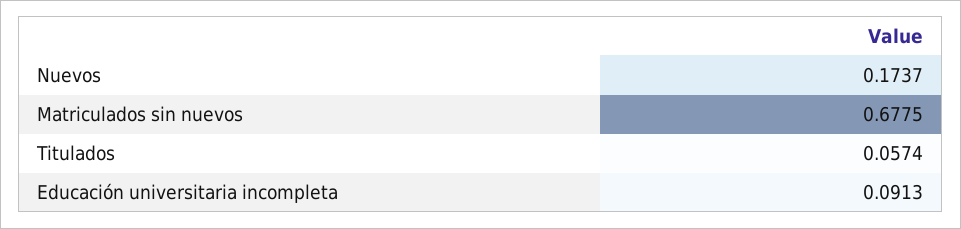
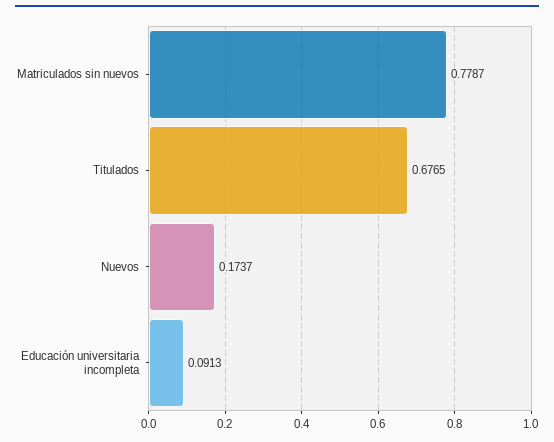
  {
    "Nuevos": 0.1737,
-   "Matriculados sin nuevos": 0.6775,
+   "Matriculados sin nuevos": 0.7787,
-   "Titulados": 0.0574,
+   "Titulados": 0.6765,
    "Educación universitaria incompleta": 0.0913
  }

